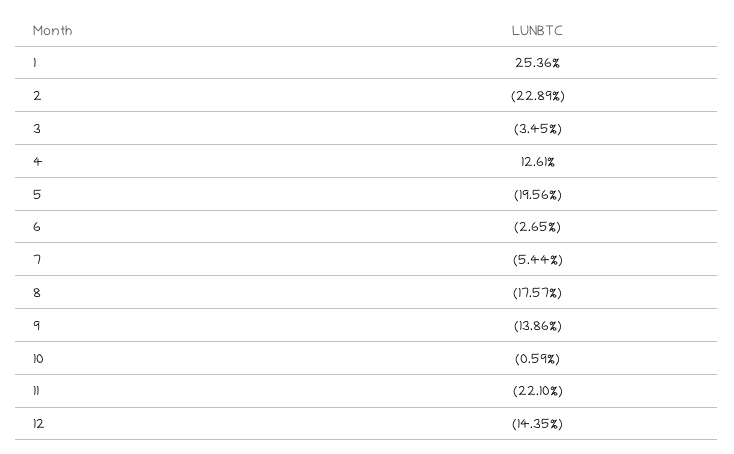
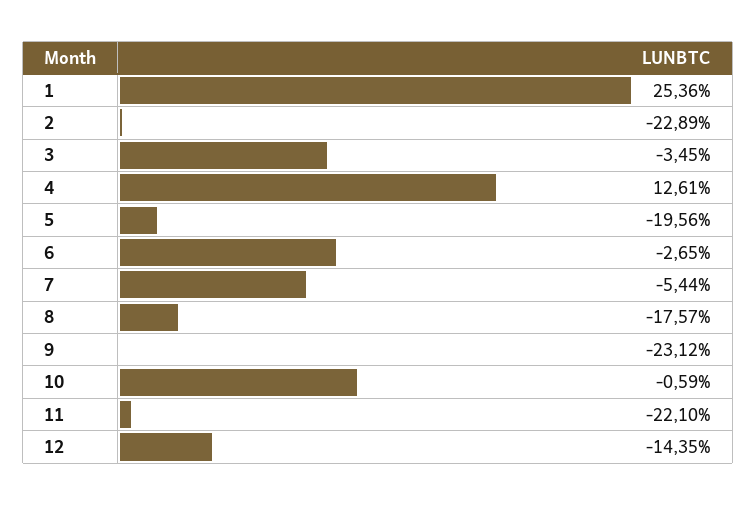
  {
    "1": 25.36,
    "2": -22.89,
    "3": -3.45,
    "4": 12.61,
    "5": -19.56,
    "6": -2.65,
    "7": -5.44,
    "8": -17.57,
-   "9": -13.86,
+   "9": -23.12,
    "10": -0.59,
    "11": -22.1,
    "12": -14.35
  }

